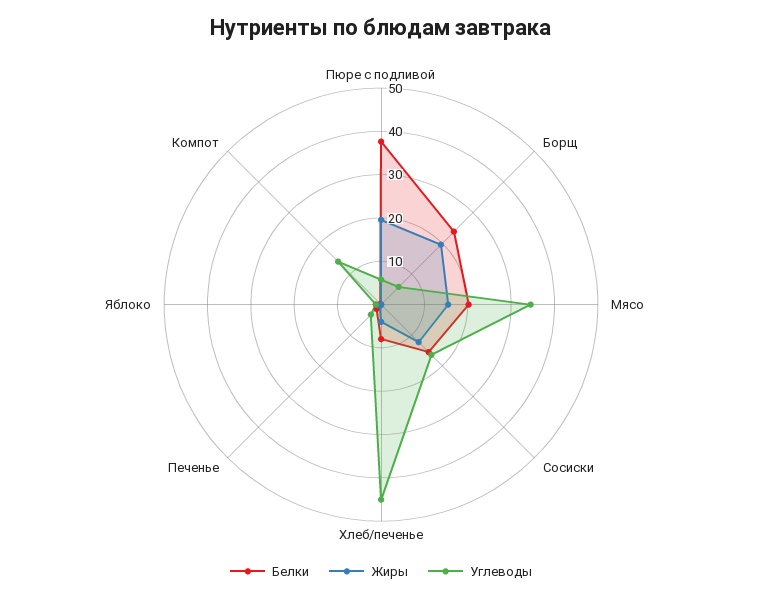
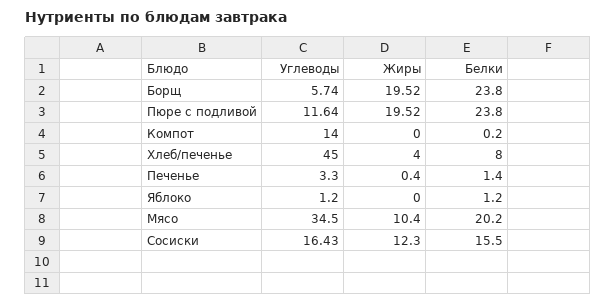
  {
    "Белки": {
-     "Пюре с подливой": 38,
+     "Пюре с подливой": 23.8,
      "Борщ": 23.8,
      "Мясо": 20.2,
      "Сосиски": 15.5,
      "Хлеб/печенье": 8,
      "Печенье": 1.4,
      "Яблоко": 1.2,
      "Компот": 0.2
    },
    "Жиры": {
      "Пюре с подливой": 19.52,
      "Борщ": 19.52,
-     "Мясо": 16,
+     "Мясо": 10.4,
      "Сосиски": 12.3,
      "Хлеб/печенье": 4,
      "Печенье": 0.4,
      "Яблоко": 0,
      "Компот": 0
    },
    "Углеводы": {
-     "Пюре с подливой": 6,
+     "Пюре с подливой": 11.64,
      "Борщ": 5.74,
      "Мясо": 34.5,
      "Сосиски": 16.43,
      "Хлеб/печенье": 45,
      "Печенье": 3.3,
      "Яблоко": 1.2,
      "Компот": 14
    }
  }

